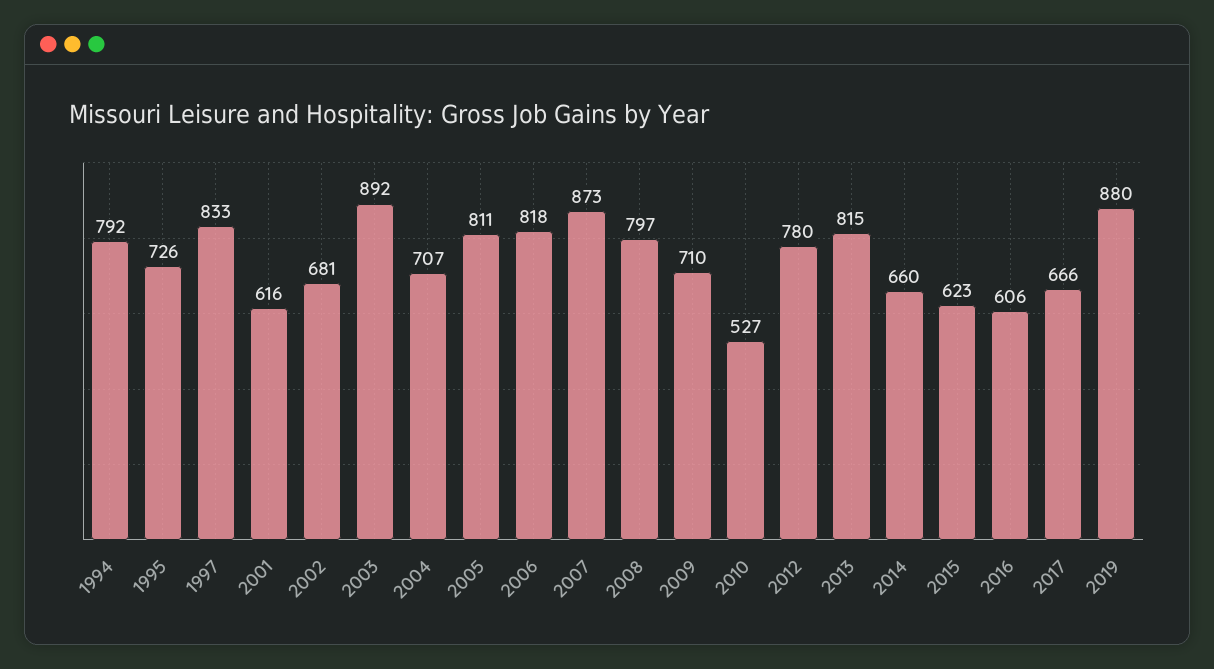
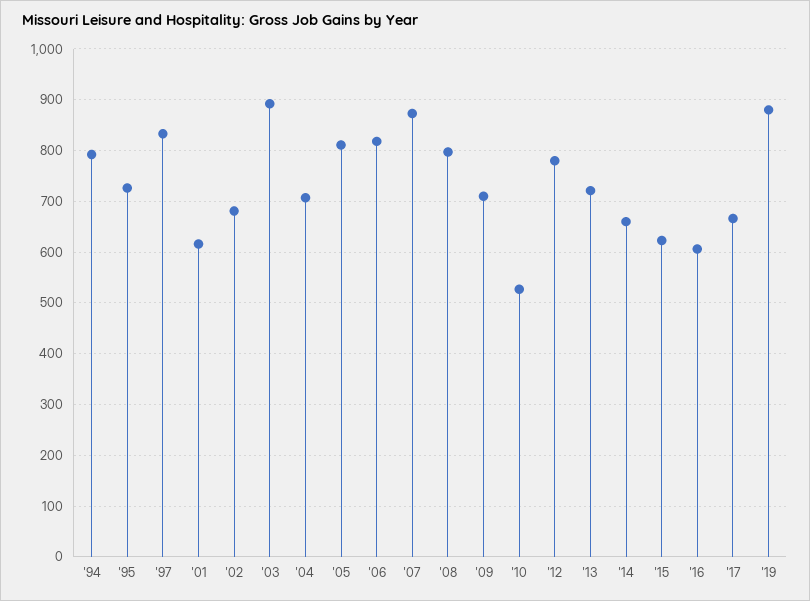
  {
    "1994": 792,
    "1995": 726,
    "1997": 833,
    "2001": 616,
    "2002": 681,
    "2003": 892,
    "2004": 707,
    "2005": 811,
    "2006": 818,
    "2007": 873,
    "2008": 797,
    "2009": 710,
    "2010": 527,
    "2012": 780,
-   "2013": 815,
+   "2013": 720,
    "2014": 660,
    "2015": 623,
    "2016": 606,
    "2017": 666,
    "2019": 880
  }

